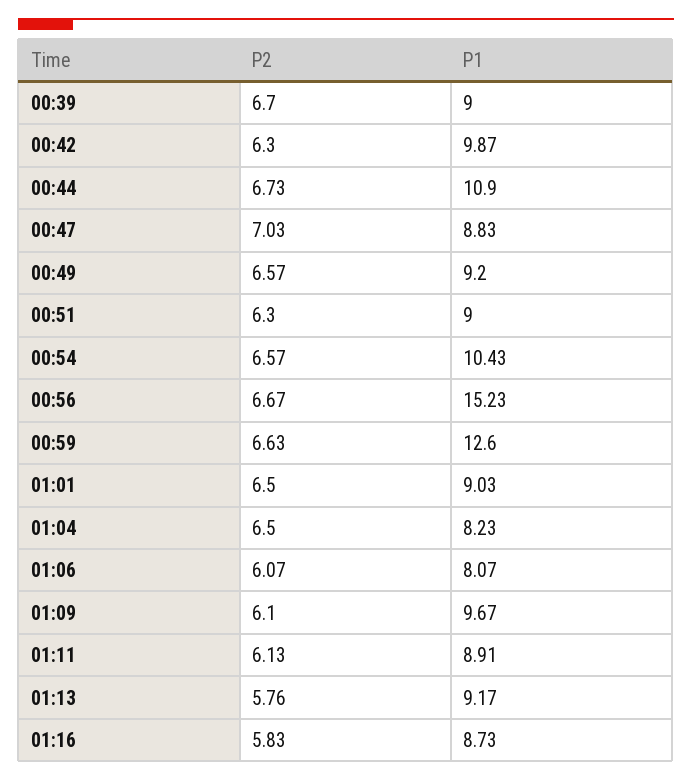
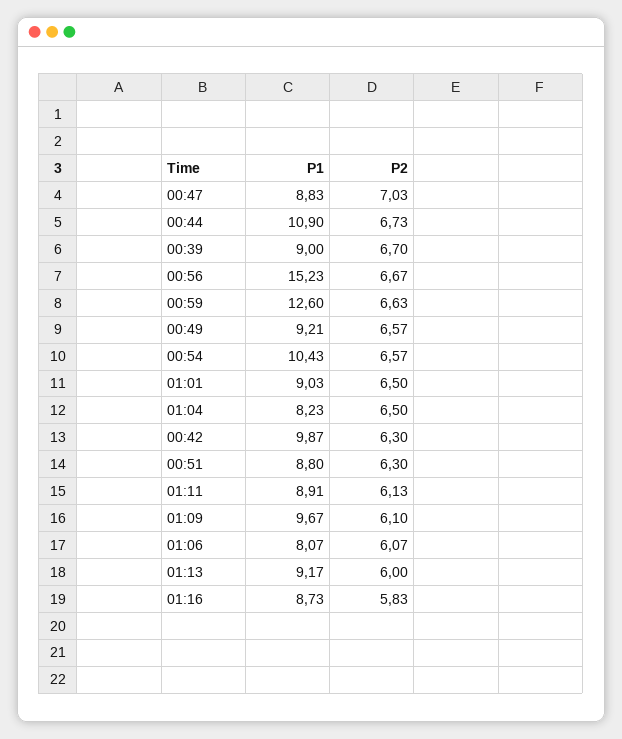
  {
    "P2": {
      "00:39": 6.7,
      "00:42": 6.3,
      "00:44": 6.73,
      "00:47": 7.03,
      "00:49": 6.57,
      "00:51": 6.3,
      "00:54": 6.57,
      "00:56": 6.67,
      "00:59": 6.63,
      "01:01": 6.5,
      "01:04": 6.5,
      "01:06": 6.07,
      "01:09": 6.1,
      "01:11": 6.13,
-     "01:13": 5.76,
+     "01:13": 6,
      "01:16": 5.83
    },
    "P1": {
      "00:39": 9,
      "00:42": 9.87,
      "00:44": 10.9,
      "00:47": 8.83,
-     "00:49": 9.2,
+     "00:49": 9.21,
-     "00:51": 9,
+     "00:51": 8.8,
      "00:54": 10.43,
      "00:56": 15.23,
      "00:59": 12.6,
      "01:01": 9.03,
      "01:04": 8.23,
      "01:06": 8.07,
      "01:09": 9.67,
      "01:11": 8.91,
      "01:13": 9.17,
      "01:16": 8.73
    }
  }

